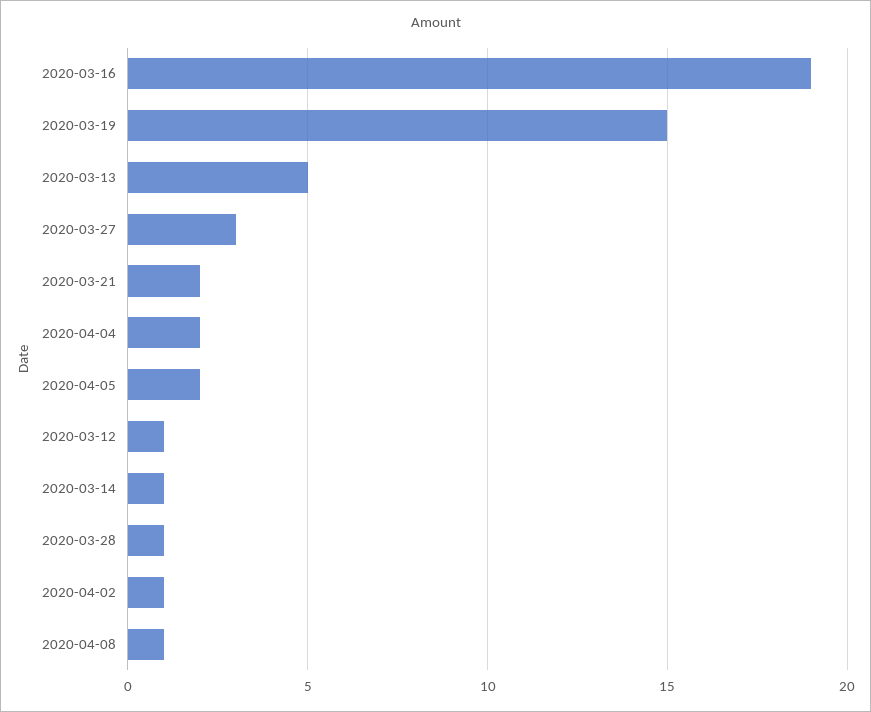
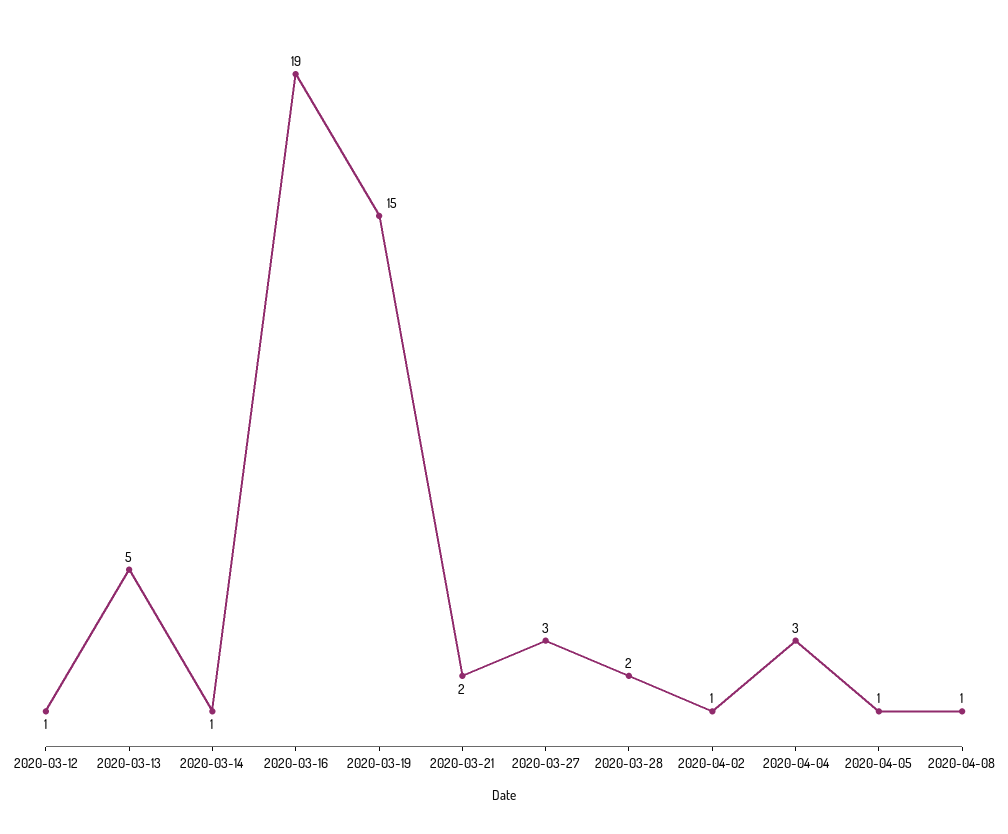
  {
    "2020-03-16": 19,
    "2020-03-19": 15,
    "2020-03-13": 5,
    "2020-03-27": 3,
    "2020-03-21": 2,
-   "2020-04-04": 2,
+   "2020-04-04": 3,
-   "2020-04-05": 2,
+   "2020-04-05": 1,
    "2020-03-12": 1,
    "2020-03-14": 1,
-   "2020-03-28": 1,
+   "2020-03-28": 2,
    "2020-04-02": 1,
    "2020-04-08": 1
  }

